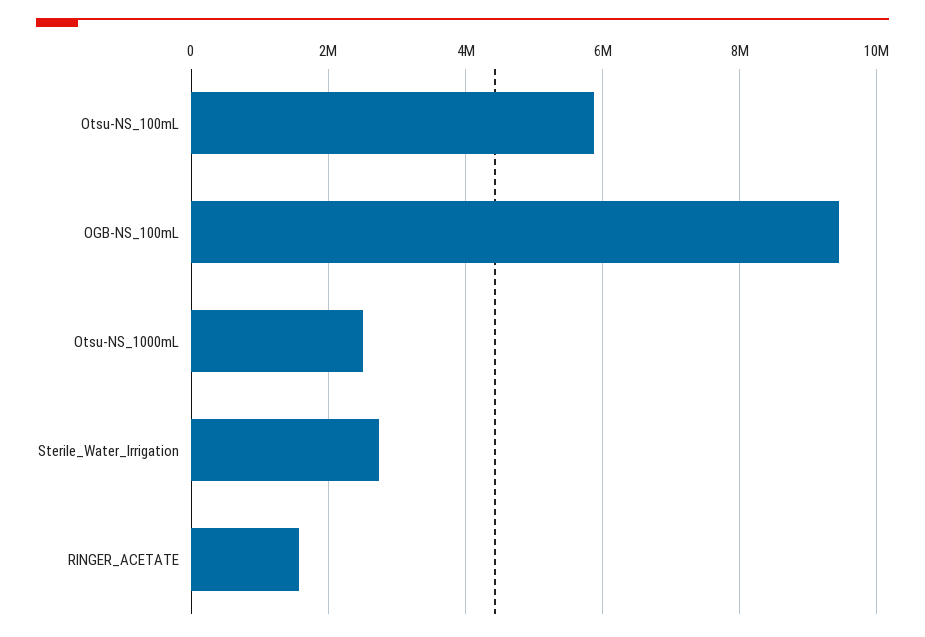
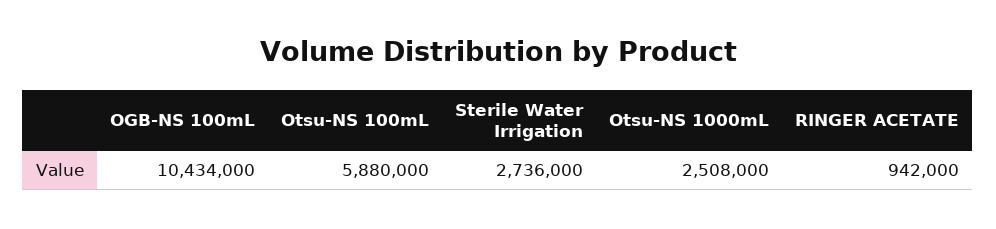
  {
    "Otsu-NS_100mL": 5880000,
-   "OGB-NS_100mL": 9400000,
+   "OGB-NS_100mL": 10434000,
    "Otsu-NS_1000mL": 2508000,
    "Sterile_Water_Irrigation": 2736000,
-   "RINGER_ACETATE": 1600000
+   "RINGER_ACETATE": 942000
  }

